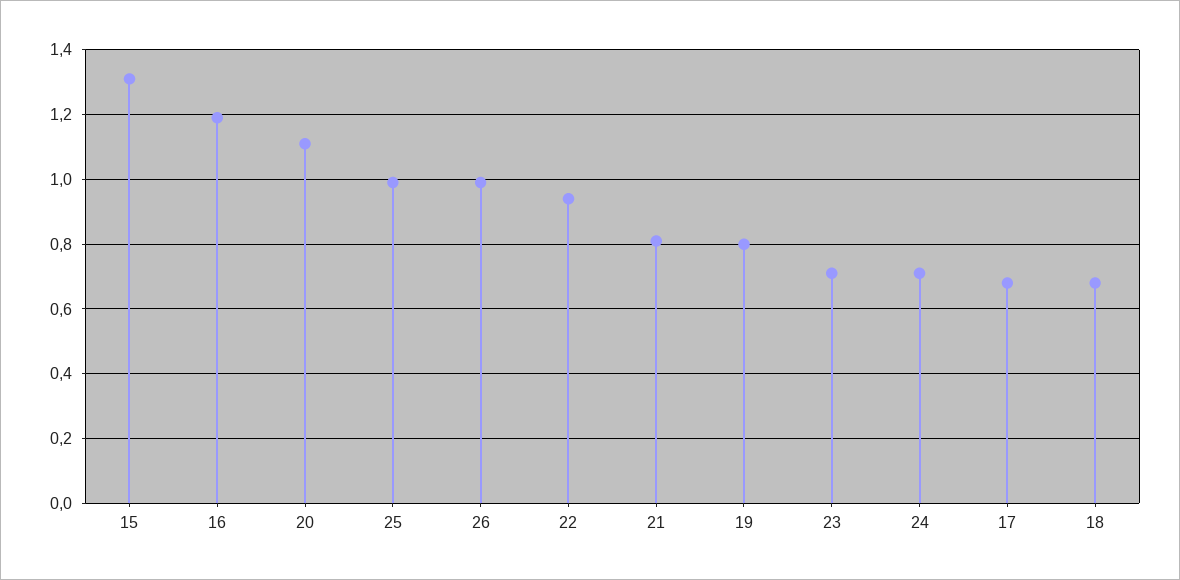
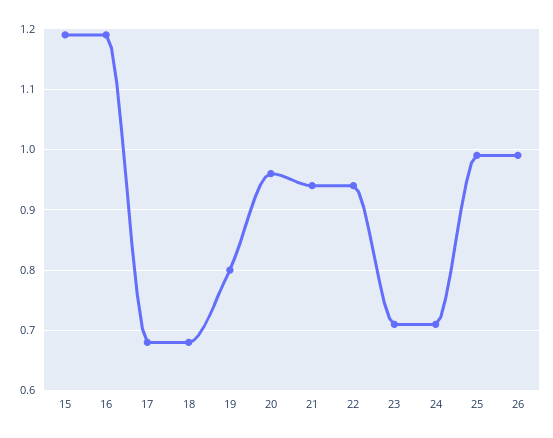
  {
-   "15": 1.3,
+   "15": 1.19,
    "16": 1.19,
-   "20": 1.1,
+   "20": 0.96,
    "25": 0.99,
    "26": 0.99,
    "22": 0.94,
-   "21": 0.8,
+   "21": 0.94,
    "19": 0.8,
    "23": 0.71,
    "24": 0.71,
    "17": 0.68,
    "18": 0.68
  }

